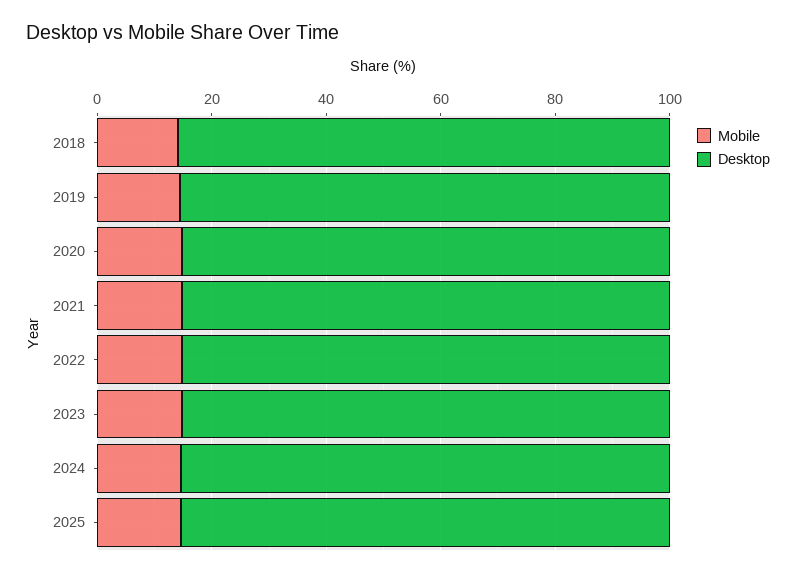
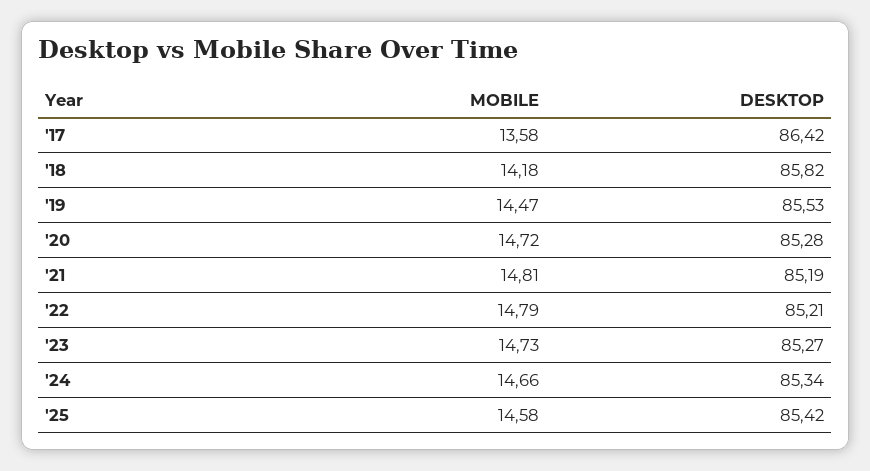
  {
    "Mobile": {
      "2018": 14.18,
      "2019": 14.47,
      "2020": 14.72,
      "2021": 14.81,
      "2022": 14.79,
      "2023": 14.73,
      "2024": 14.66,
-     "2025": 14.58
+     "2025": 14.58,
+     "'17": 13.58
    },
    "Desktop": {
      "2018": 85.82,
      "2019": 85.53,
      "2020": 85.28,
      "2021": 85.19,
      "2022": 85.21,
      "2023": 85.27,
      "2024": 85.34,
-     "2025": 85.42
+     "2025": 85.42,
+     "'17": 86.42
    }
  }

